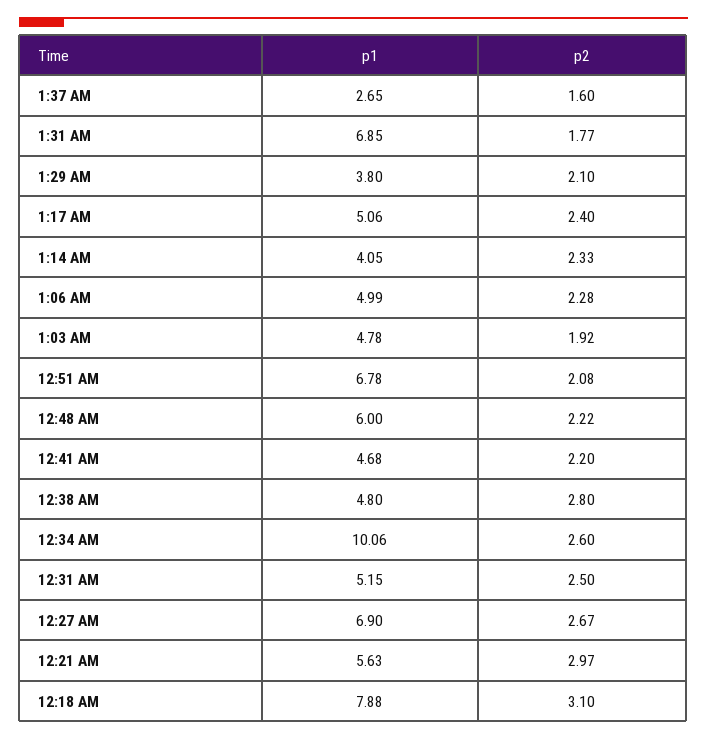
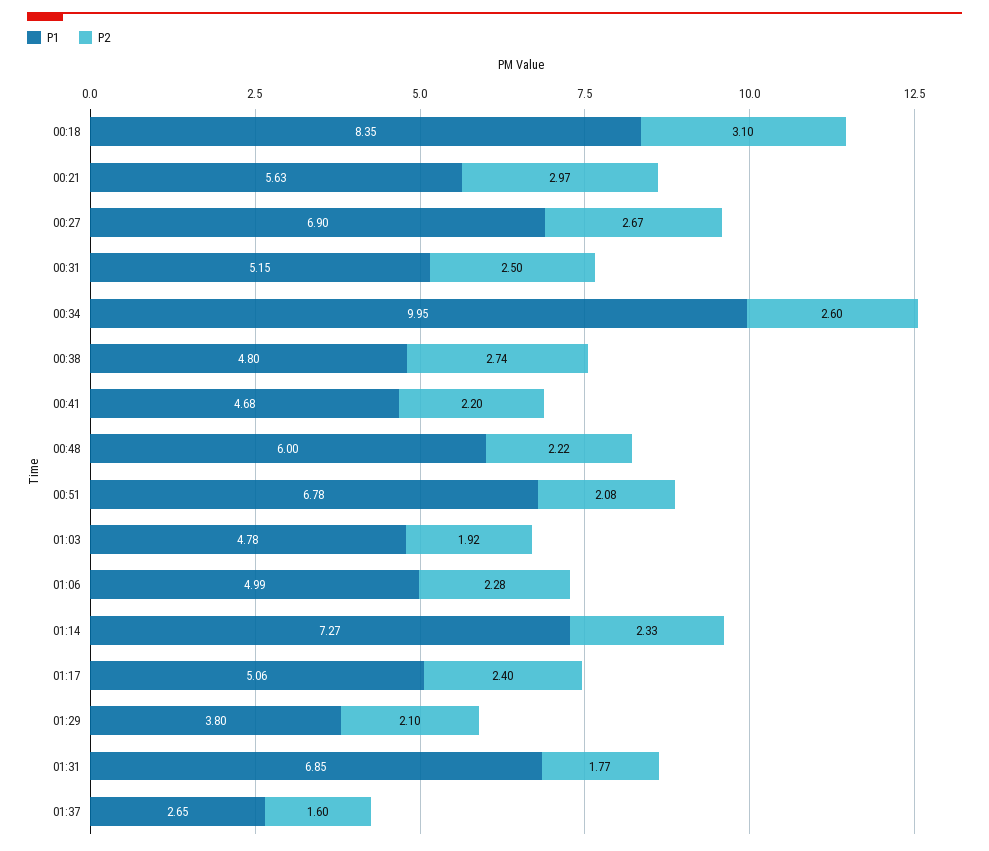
  {
    "p1": {
      "1:37 AM": 2.65,
      "1:31 AM": 6.85,
      "1:29 AM": 3.8,
      "1:17 AM": 5.06,
-     "1:14 AM": 4.05,
+     "1:14 AM": 7.27,
      "1:06 AM": 4.99,
      "1:03 AM": 4.78,
      "12:51 AM": 6.78,
      "12:48 AM": 6,
      "12:41 AM": 4.68,
      "12:38 AM": 4.8,
-     "12:34 AM": 10.06,
+     "12:34 AM": 9.95,
      "12:31 AM": 5.15,
      "12:27 AM": 6.9,
      "12:21 AM": 5.63,
-     "12:18 AM": 7.88
+     "12:18 AM": 8.35
    },
    "p2": {
      "1:37 AM": 1.6,
      "1:31 AM": 1.77,
      "1:29 AM": 2.1,
      "1:17 AM": 2.4,
      "1:14 AM": 2.33,
      "1:06 AM": 2.28,
      "1:03 AM": 1.92,
      "12:51 AM": 2.08,
      "12:48 AM": 2.22,
      "12:41 AM": 2.2,
-     "12:38 AM": 2.8,
+     "12:38 AM": 2.74,
      "12:34 AM": 2.6,
      "12:31 AM": 2.5,
      "12:27 AM": 2.67,
      "12:21 AM": 2.97,
      "12:18 AM": 3.1
    }
  }

